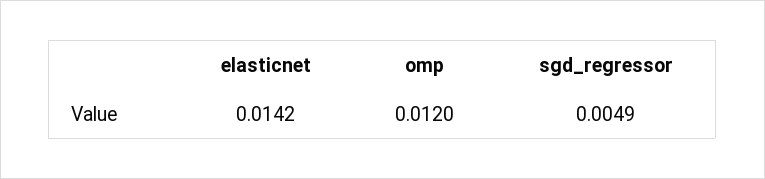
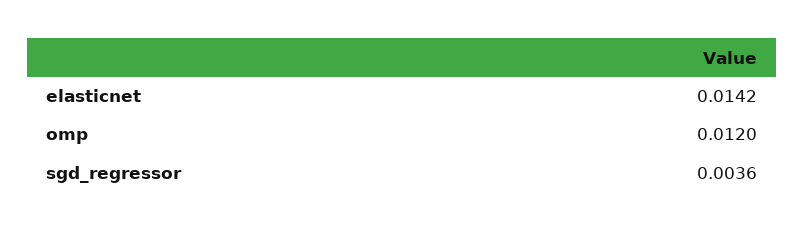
  {
    "elasticnet": 0.0142,
    "omp": 0.012,
-   "sgd_regressor": 0.0049
+   "sgd_regressor": 0.0036
  }

